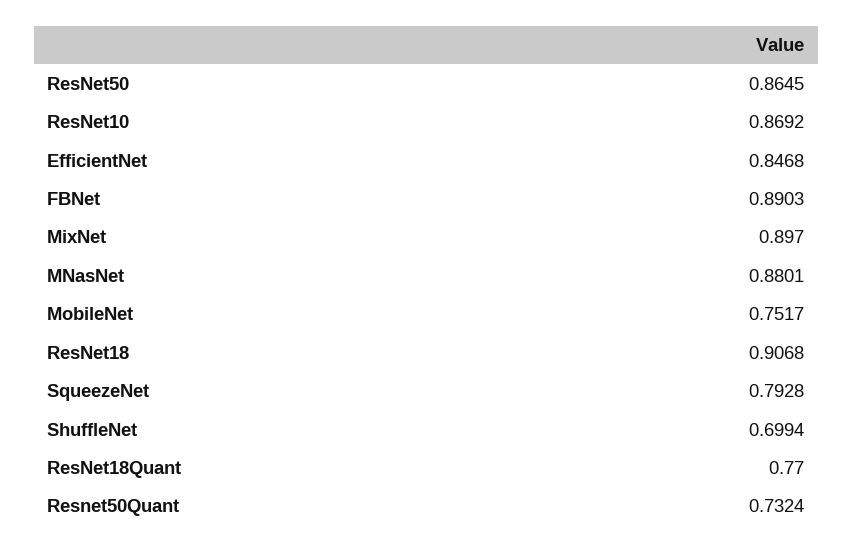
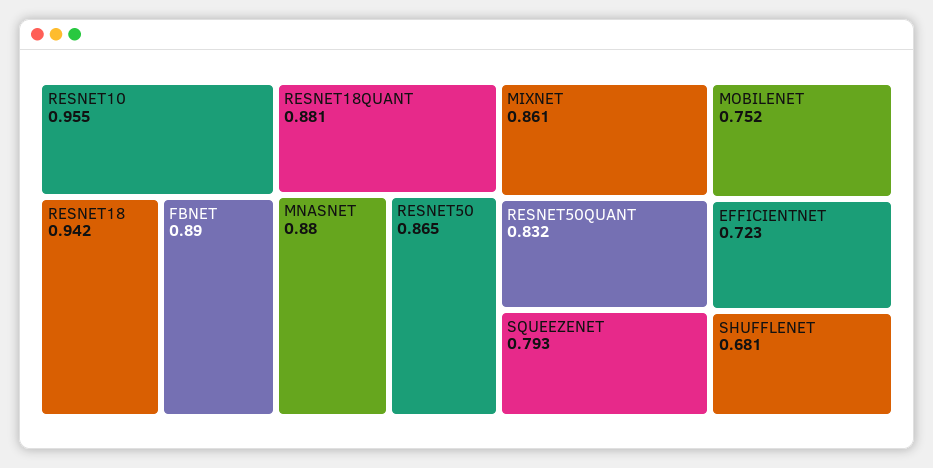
  {
    "ResNet50": 0.8645,
-   "ResNet10": 0.8692,
+   "ResNet10": 0.955,
-   "EfficientNet": 0.8468,
+   "EfficientNet": 0.723,
    "FBNet": 0.8903,
-   "MixNet": 0.897,
+   "MixNet": 0.861,
    "MNasNet": 0.8801,
    "MobileNet": 0.7517,
-   "ResNet18": 0.9068,
+   "ResNet18": 0.942,
    "SqueezeNet": 0.7928,
-   "ShuffleNet": 0.6994,
+   "ShuffleNet": 0.681,
-   "ResNet18Quant": 0.77,
+   "ResNet18Quant": 0.881,
-   "Resnet50Quant": 0.7324
+   "Resnet50Quant": 0.832
  }

